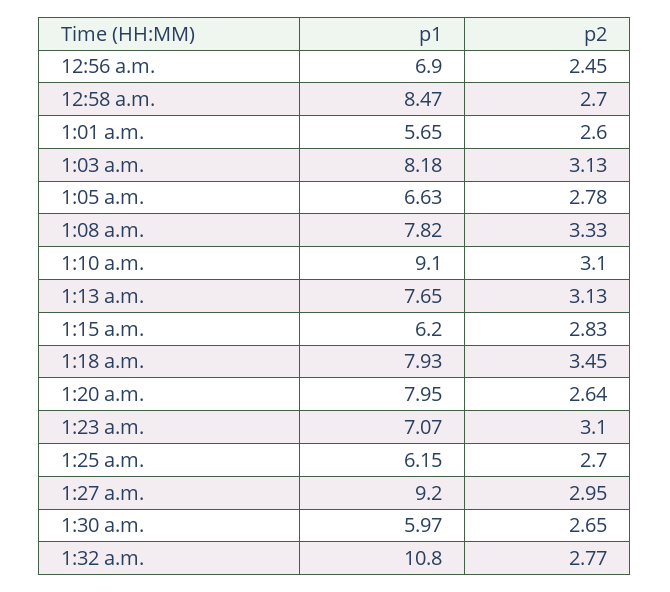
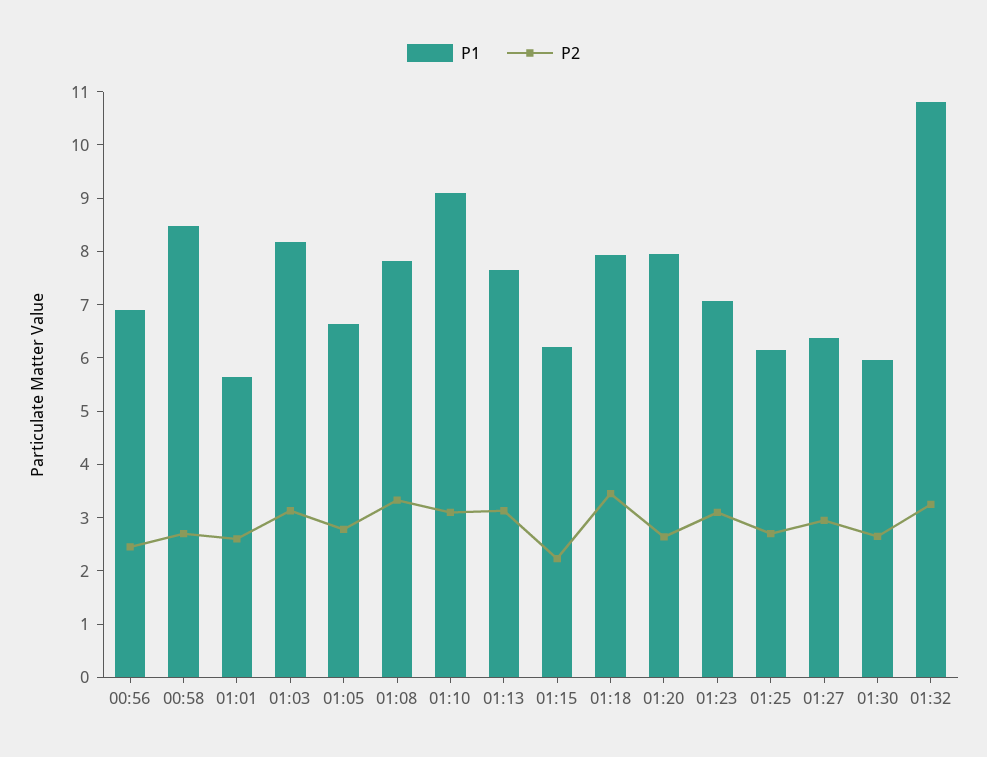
  {
    "p1": {
      "12:56 a.m.": 6.9,
      "12:58 a.m.": 8.47,
      "1:01 a.m.": 5.65,
      "1:03 a.m.": 8.18,
      "1:05 a.m.": 6.63,
      "1:08 a.m.": 7.82,
      "1:10 a.m.": 9.1,
      "1:13 a.m.": 7.65,
      "1:15 a.m.": 6.2,
      "1:18 a.m.": 7.93,
      "1:20 a.m.": 7.95,
      "1:23 a.m.": 7.07,
      "1:25 a.m.": 6.15,
-     "1:27 a.m.": 9.2,
+     "1:27 a.m.": 6.4,
      "1:30 a.m.": 5.97,
      "1:32 a.m.": 10.8
    },
    "p2": {
      "12:56 a.m.": 2.45,
      "12:58 a.m.": 2.7,
      "1:01 a.m.": 2.6,
      "1:03 a.m.": 3.13,
      "1:05 a.m.": 2.78,
      "1:08 a.m.": 3.33,
      "1:10 a.m.": 3.1,
      "1:13 a.m.": 3.13,
-     "1:15 a.m.": 2.83,
+     "1:15 a.m.": 2.2,
      "1:18 a.m.": 3.45,
      "1:20 a.m.": 2.64,
      "1:23 a.m.": 3.1,
      "1:25 a.m.": 2.7,
      "1:27 a.m.": 2.95,
      "1:30 a.m.": 2.65,
-     "1:32 a.m.": 2.77
+     "1:32 a.m.": 3.2
    }
  }

